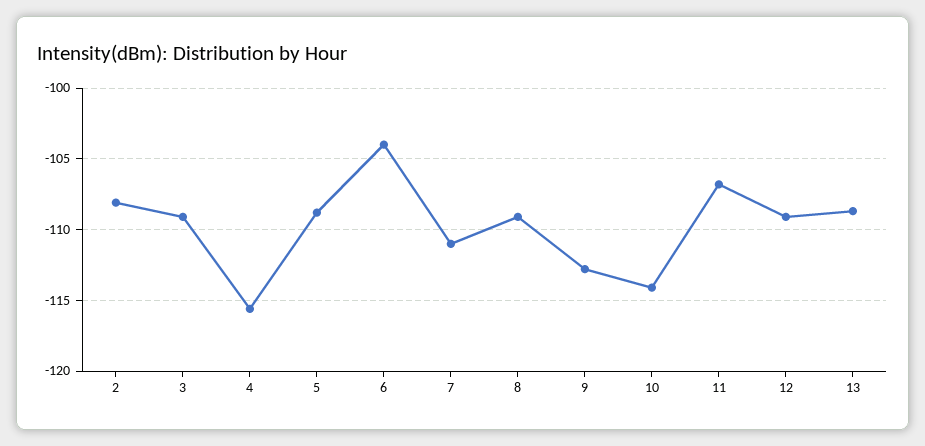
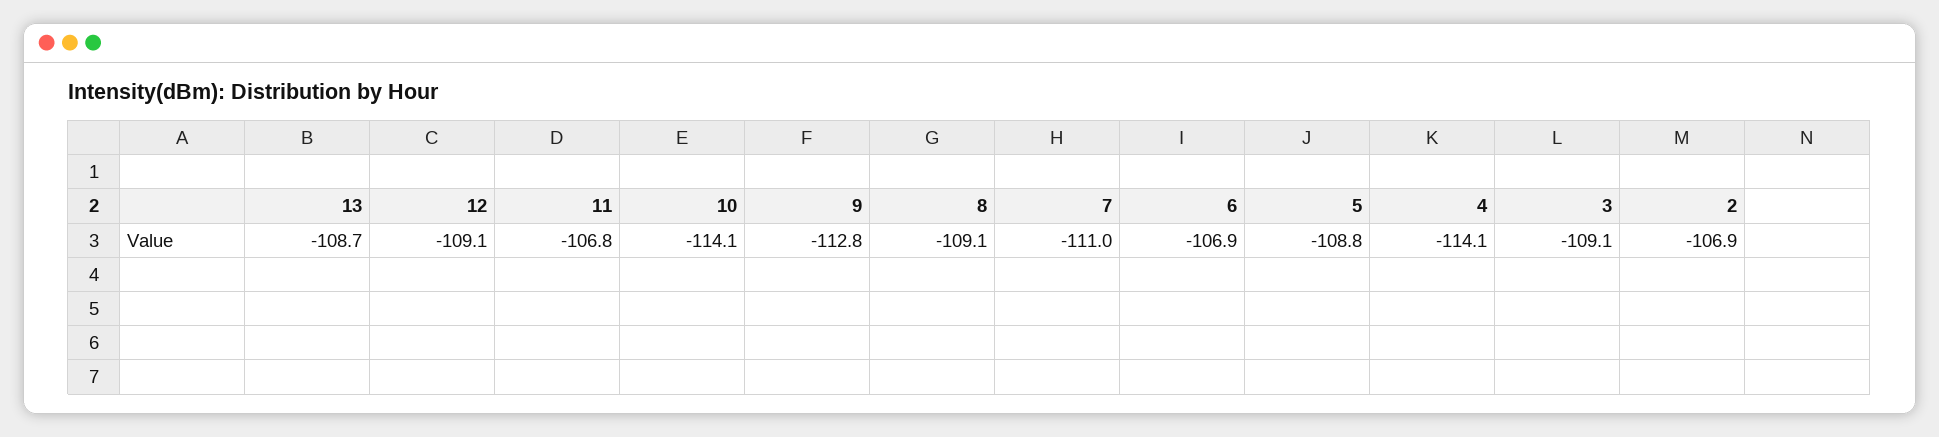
  {
-   "2": -108,
+   "2": -106.9,
    "3": -109.1,
-   "4": -115.5,
+   "4": -114.1,
    "5": -108.8,
-   "6": -104,
+   "6": -106.9,
    "7": -111,
    "8": -109.1,
    "9": -112.8,
    "10": -114.1,
    "11": -106.8,
    "12": -109.1,
    "13": -108.7
  }

